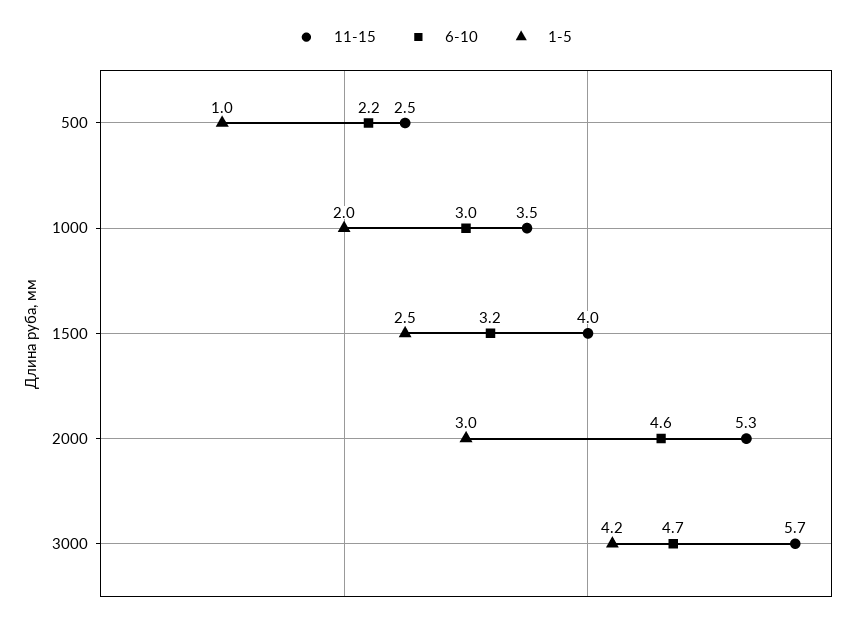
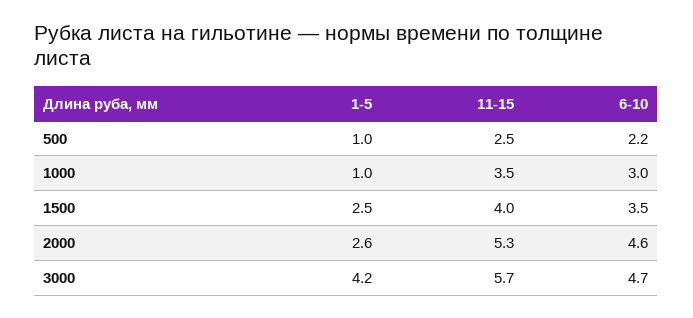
  {
    "11-15": {
      "500": 2.5,
      "1000": 3.5,
      "1500": 4,
      "2000": 5.3,
      "3000": 5.7
    },
    "6-10": {
      "500": 2.2,
      "1000": 3,
-     "1500": 3.2,
+     "1500": 3.5,
      "2000": 4.6,
      "3000": 4.7
    },
    "1-5": {
      "500": 1,
-     "1000": 2,
+     "1000": 1,
      "1500": 2.5,
-     "2000": 3,
+     "2000": 2.6,
      "3000": 4.2
    }
  }

